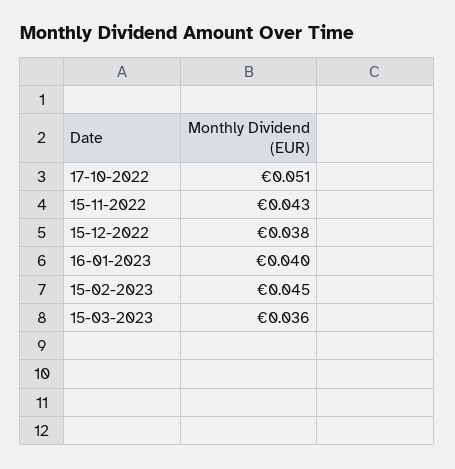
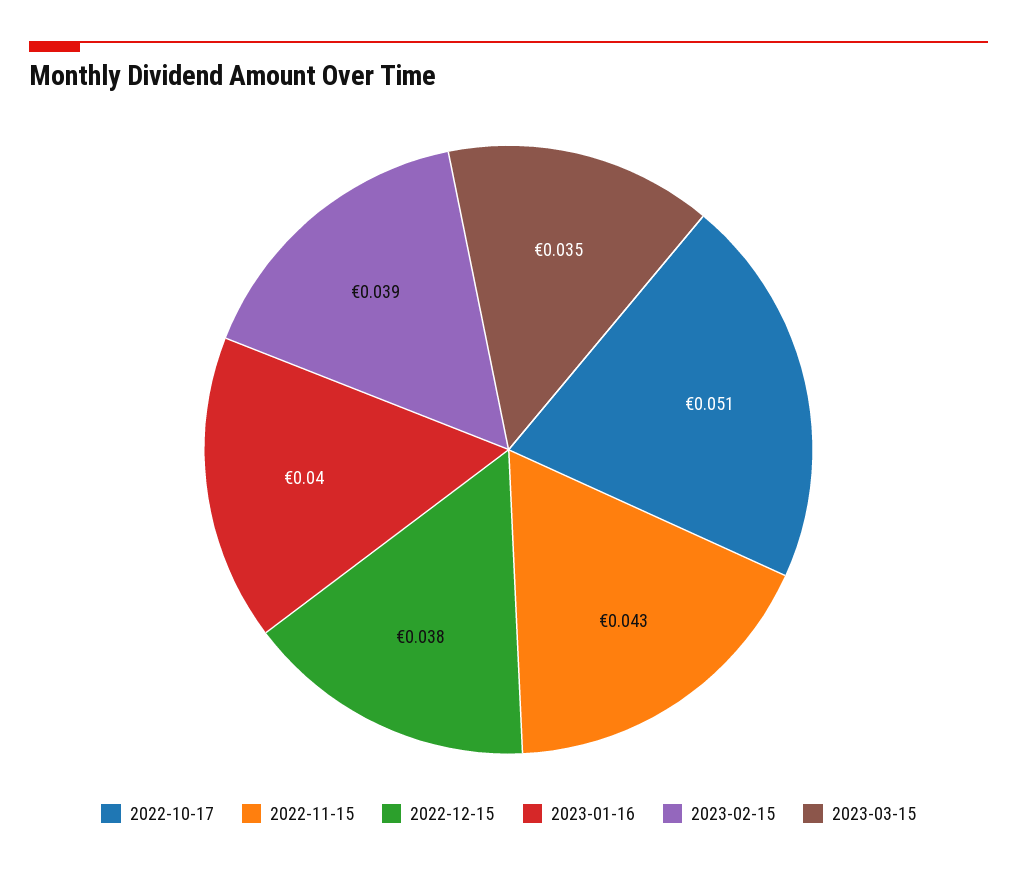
  {
    "17-10-2022": 0.051,
    "15-11-2022": 0.043,
    "15-12-2022": 0.038,
    "16-01-2023": 0.04,
-   "15-02-2023": 0.045,
+   "15-02-2023": 0.039,
-   "15-03-2023": 0.036
+   "15-03-2023": 0.035
  }

